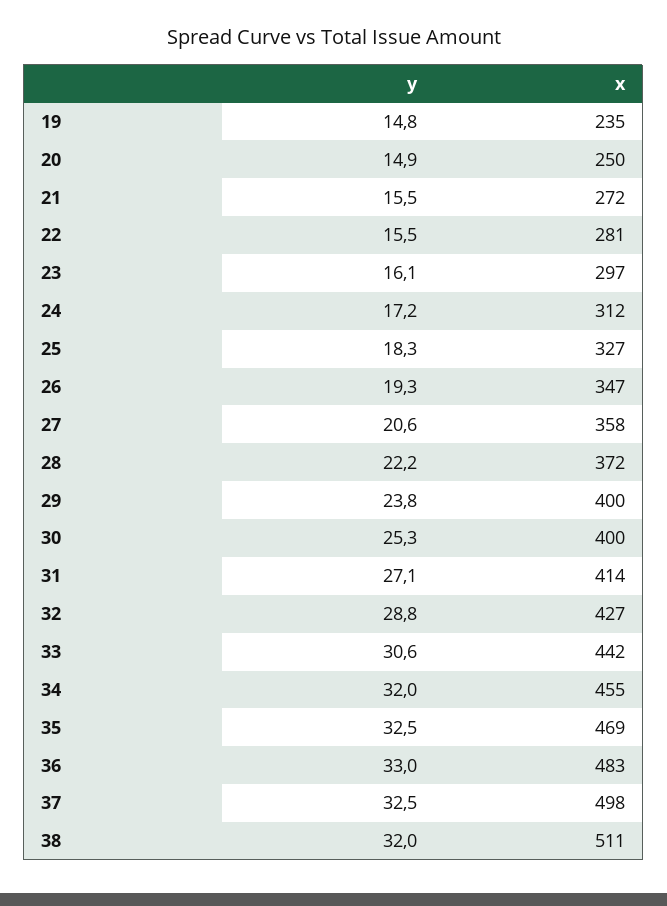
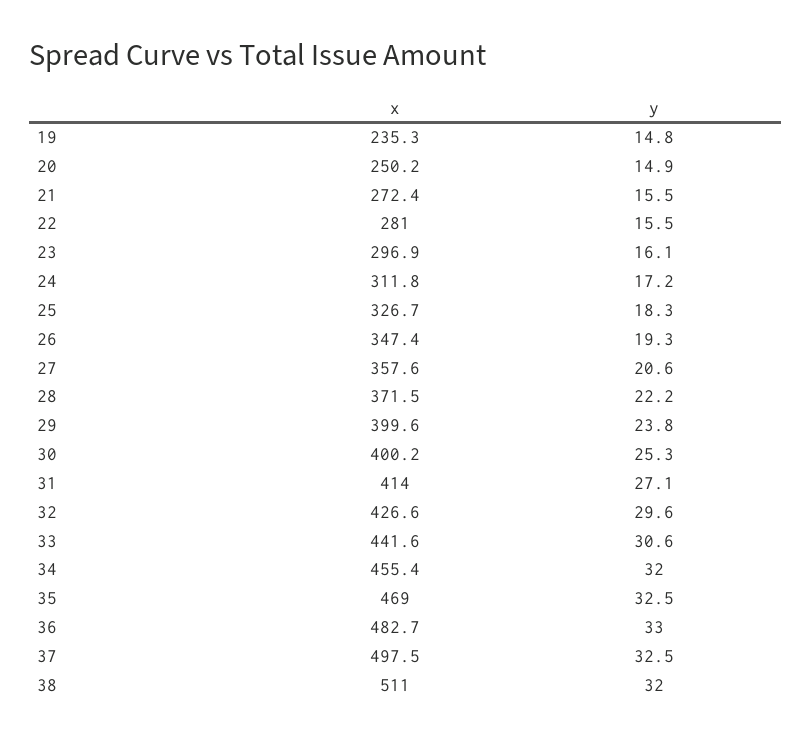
  {
    "y": {
      "19": 14.8,
      "20": 14.9,
      "21": 15.5,
      "22": 15.5,
      "23": 16.1,
      "24": 17.2,
      "25": 18.3,
      "26": 19.3,
      "27": 20.6,
      "28": 22.2,
      "29": 23.8,
      "30": 25.3,
      "31": 27.1,
-     "32": 28.8,
+     "32": 29.6,
      "33": 30.6,
      "34": 32,
      "35": 32.5,
      "36": 33,
      "37": 32.5,
      "38": 32
    },
    "x": {
      "19": 235.3,
      "20": 250.2,
      "21": 272.4,
      "22": 281,
      "23": 296.9,
      "24": 311.8,
      "25": 326.7,
      "26": 347.4,
      "27": 357.6,
      "28": 371.5,
      "29": 399.6,
      "30": 400.2,
      "31": 414,
      "32": 426.6,
      "33": 441.6,
      "34": 455.4,
      "35": 469,
      "36": 482.7,
      "37": 497.5,
      "38": 511
    }
  }

